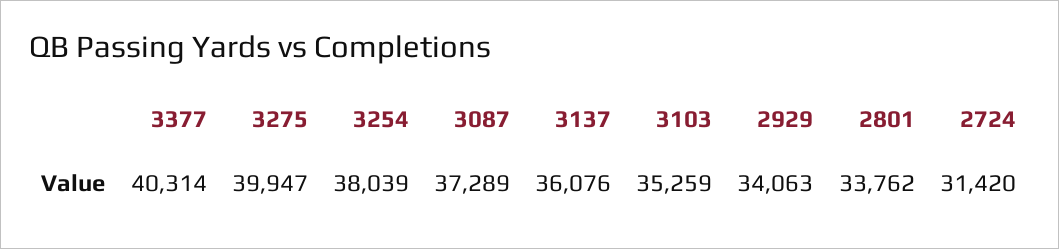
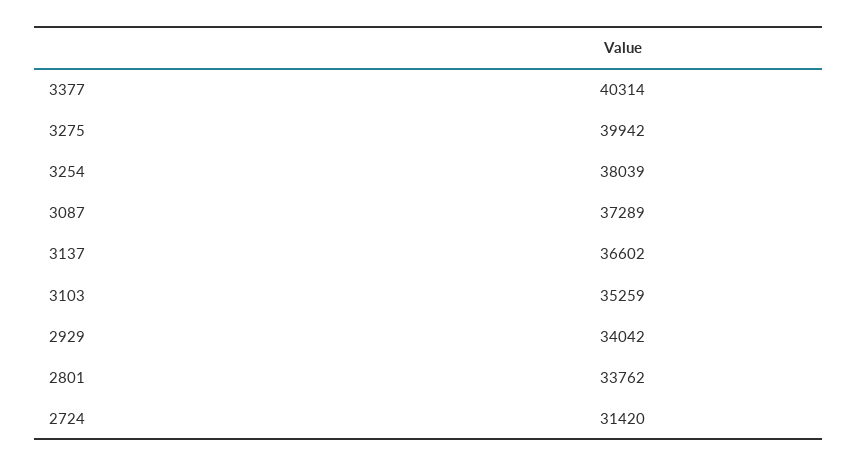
  {
    "3377": 40314,
-   "3275": 39947,
+   "3275": 39942,
    "3254": 38039,
    "3087": 37289,
-   "3137": 36076,
+   "3137": 36602,
    "3103": 35259,
-   "2929": 34063,
+   "2929": 34042,
    "2801": 33762,
    "2724": 31420
  }

